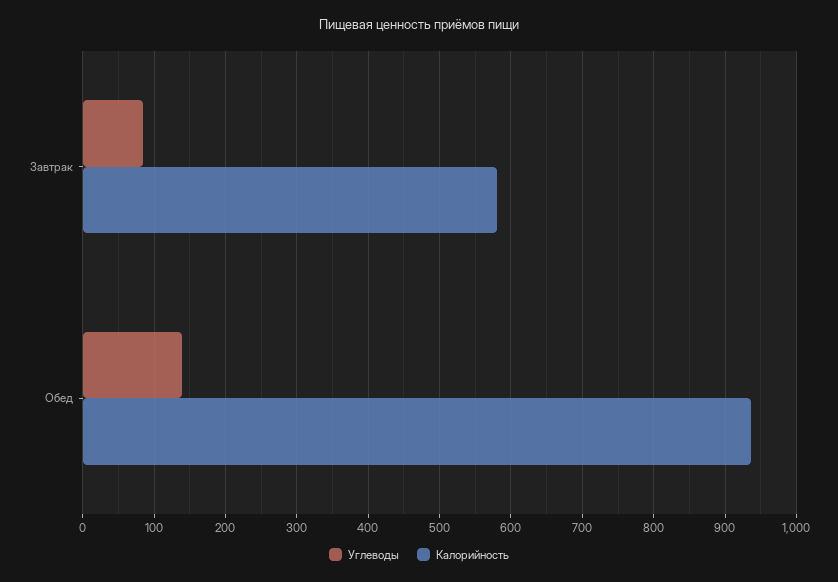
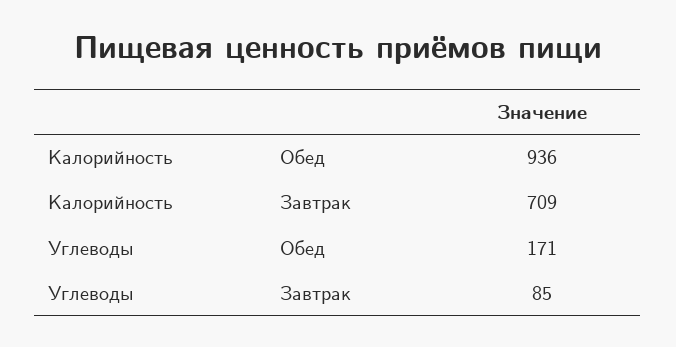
  {
    "Углеводы": {
      "Завтрак": 85,
-     "Обед": 140
+     "Обед": 171
    },
    "Калорийность": {
-     "Завтрак": 580,
+     "Завтрак": 709,
      "Обед": 936
    }
  }

